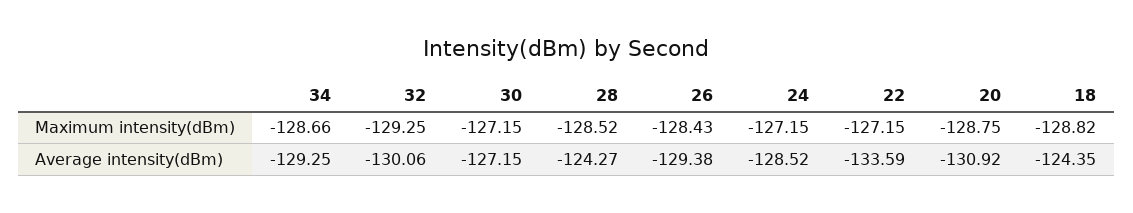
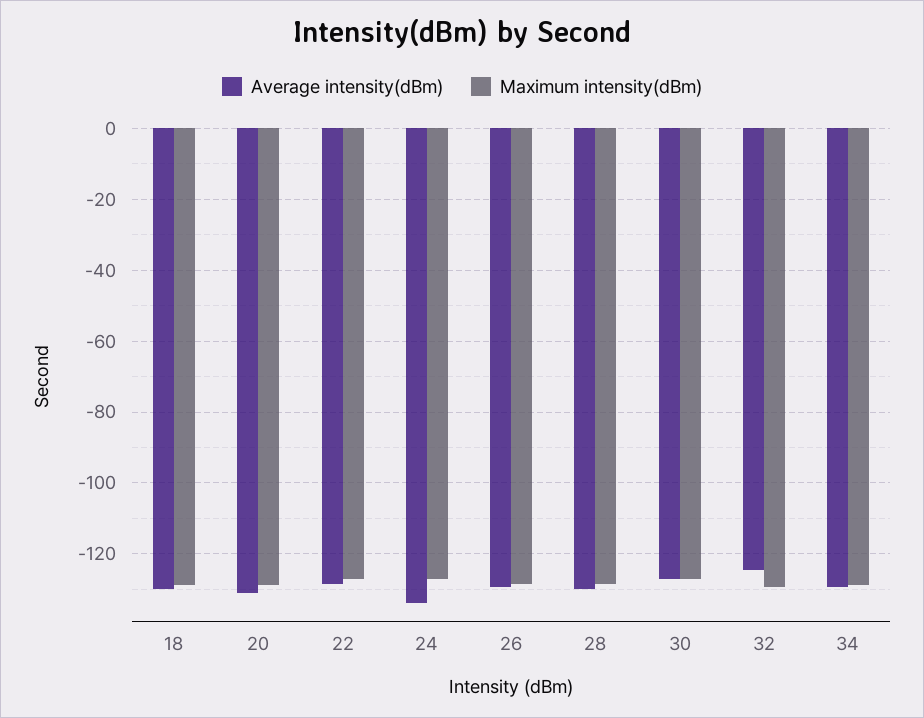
  {
    "Maximum intensity(dBm)": {
      "34": -128.66,
      "32": -129.25,
      "30": -127.15,
      "28": -128.52,
      "26": -128.43,
      "24": -127.15,
      "22": -127.15,
      "20": -128.75,
      "18": -128.82
    },
    "Average intensity(dBm)": {
      "34": -129.25,
-     "32": -130.06,
+     "32": -124,
      "30": -127.15,
-     "28": -124.27,
+     "28": -130,
      "26": -129.38,
-     "24": -128.52,
+     "24": -134,
-     "22": -133.59,
+     "22": -128,
      "20": -130.92,
-     "18": -124.35
+     "18": -130
    }
  }

